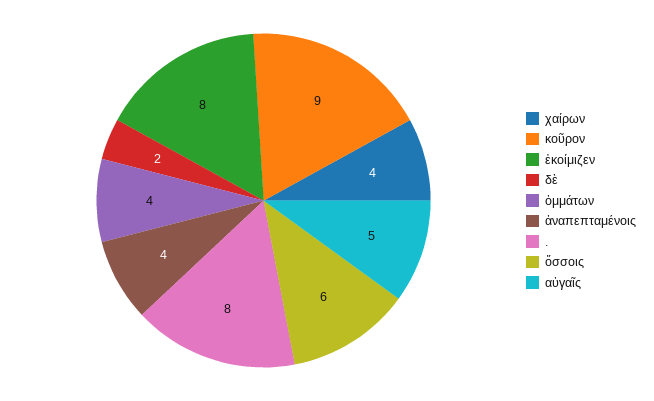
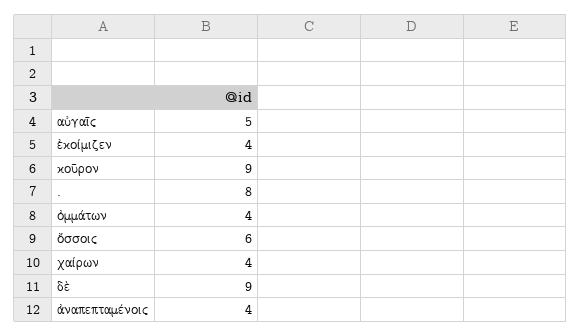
  {
    "χαίρων": 4,
    "κοῦρον": 9,
-   "ἐκοίμιζεν": 8,
+   "ἐκοίμιζεν": 4,
-   "δὲ": 2,
+   "δὲ": 9,
    "ὀμμάτων": 4,
    "ἀναπεπταμένοις": 4,
    ".": 8,
    "ὄσσοις": 6,
    "αὐγαῖς": 5
  }

